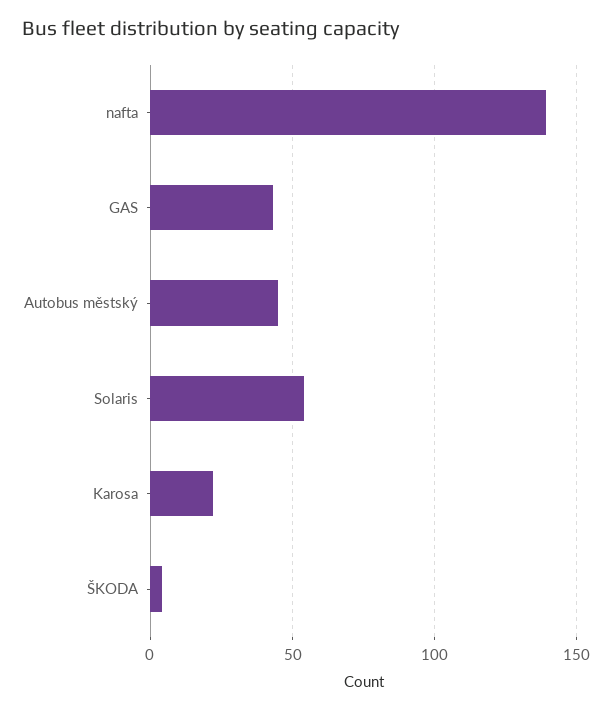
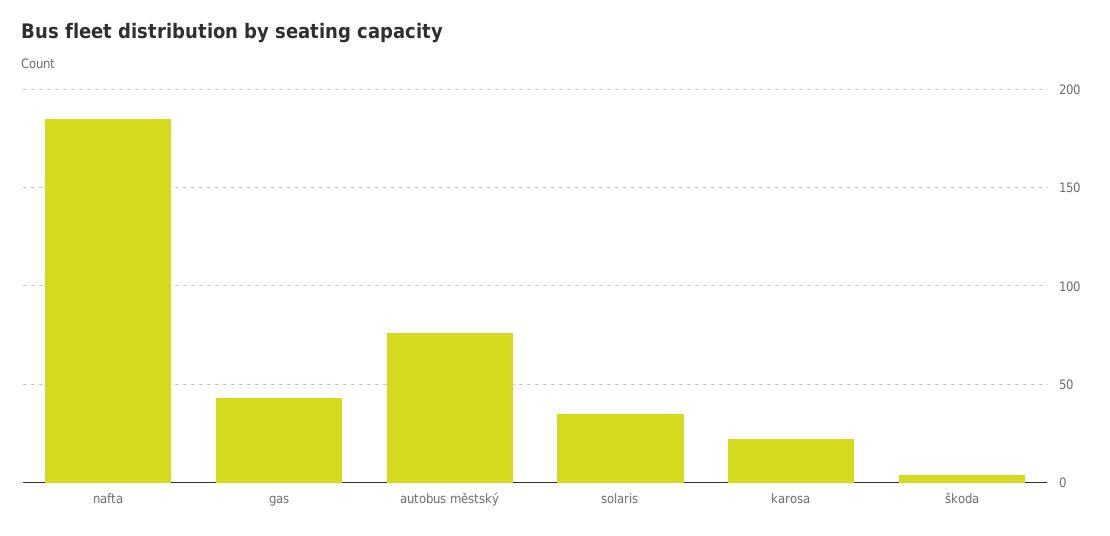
  {
-   "nafta": 140,
+   "nafta": 185,
    "GAS": 45,
-   "Autobus městský": 45,
+   "Autobus městský": 75,
-   "Solaris": 55,
+   "Solaris": 35,
    "Karosa": 20,
    "ŠKODA": 5
  }

